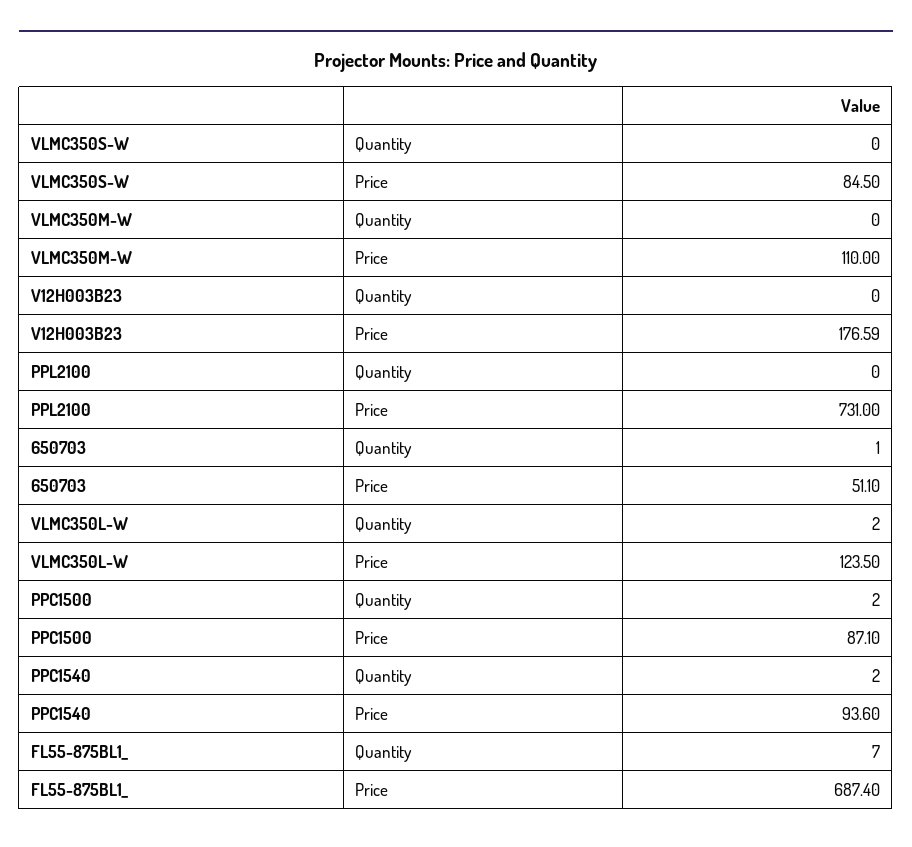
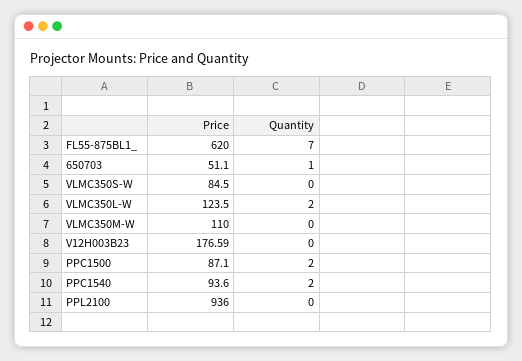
  {
    "VLMC350S-W": {
      "Quantity": 0,
      "Price": 84.5
    },
    "VLMC350M-W": {
      "Quantity": 0,
      "Price": 110
    },
    "V12H003B23": {
      "Quantity": 0,
      "Price": 176.59
    },
    "PPL2100": {
      "Quantity": 0,
-     "Price": 731
+     "Price": 936
    },
    "650703": {
      "Quantity": 1,
      "Price": 51.1
    },
    "VLMC350L-W": {
      "Quantity": 2,
      "Price": 123.5
    },
    "PPC1500": {
      "Quantity": 2,
      "Price": 87.1
    },
    "PPC1540": {
      "Quantity": 2,
      "Price": 93.6
    },
    "FL55-875BL1_": {
      "Quantity": 7,
-     "Price": 687.4
+     "Price": 620
    }
  }

